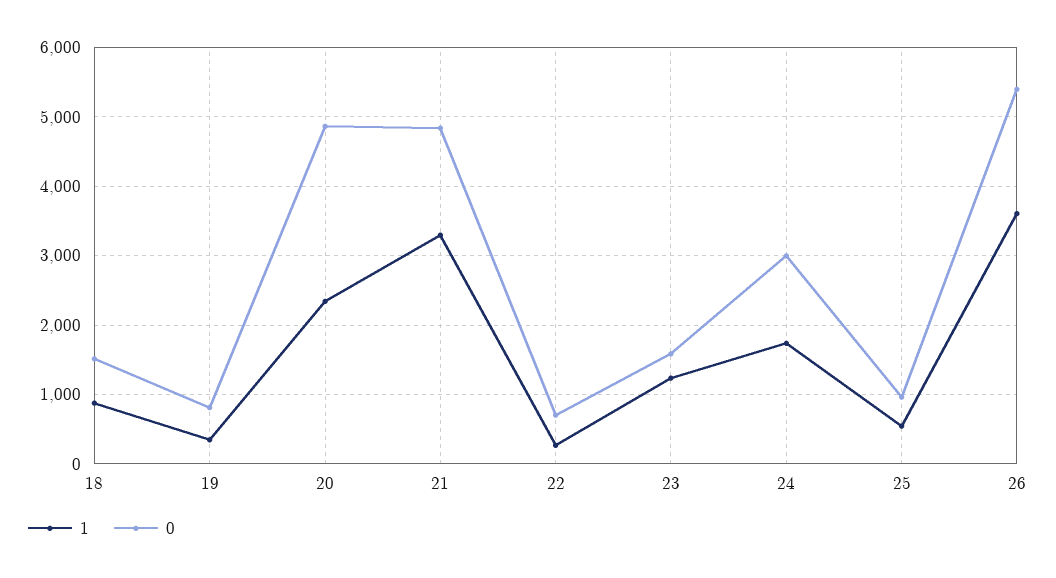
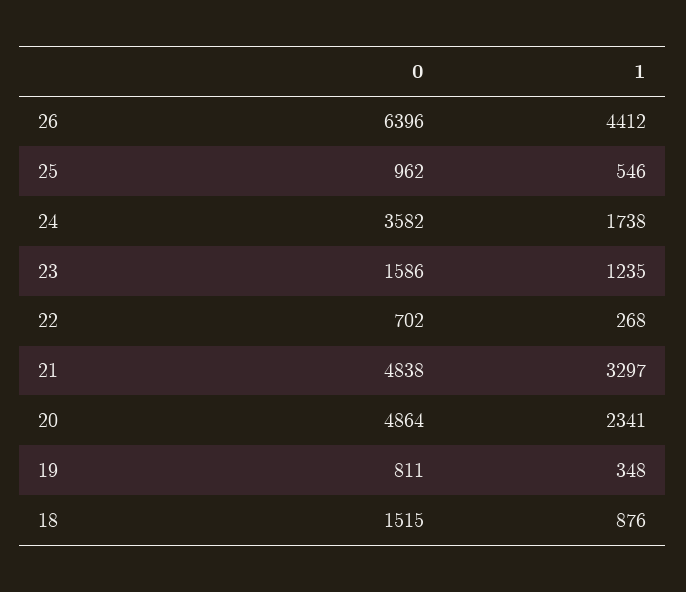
  {
    "1": {
      "18": 876,
      "19": 348,
      "20": 2341,
      "21": 3297,
      "22": 268,
      "23": 1235,
      "24": 1738,
      "25": 546,
-     "26": 3600
+     "26": 4412
    },
    "0": {
      "18": 1515,
      "19": 811,
      "20": 4864,
      "21": 4838,
      "22": 702,
      "23": 1586,
-     "24": 3000,
+     "24": 3582,
      "25": 962,
-     "26": 5400
+     "26": 6396
    }
  }

